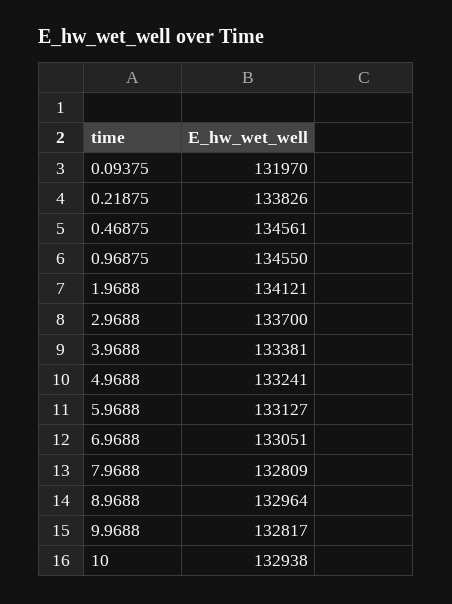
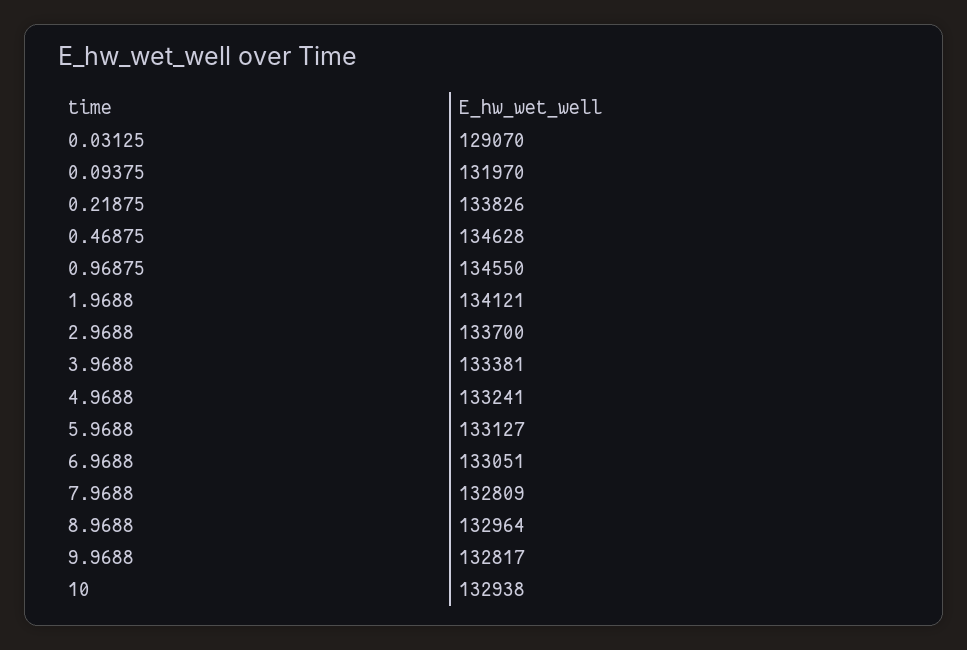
  {
    "0.09375": 131970,
    "0.21875": 133826,
-   "0.46875": 134561,
+   "0.46875": 134628,
    "0.96875": 134550,
    "1.9688": 134121,
    "2.9688": 133700,
    "3.9688": 133381,
    "4.9688": 133241,
    "5.9688": 133127,
    "6.9688": 133051,
    "7.9688": 132809,
    "8.9688": 132964,
    "9.9688": 132817,
-   "10": 132938
+   "10": 132938,
+   "0.03125": 129070
  }

